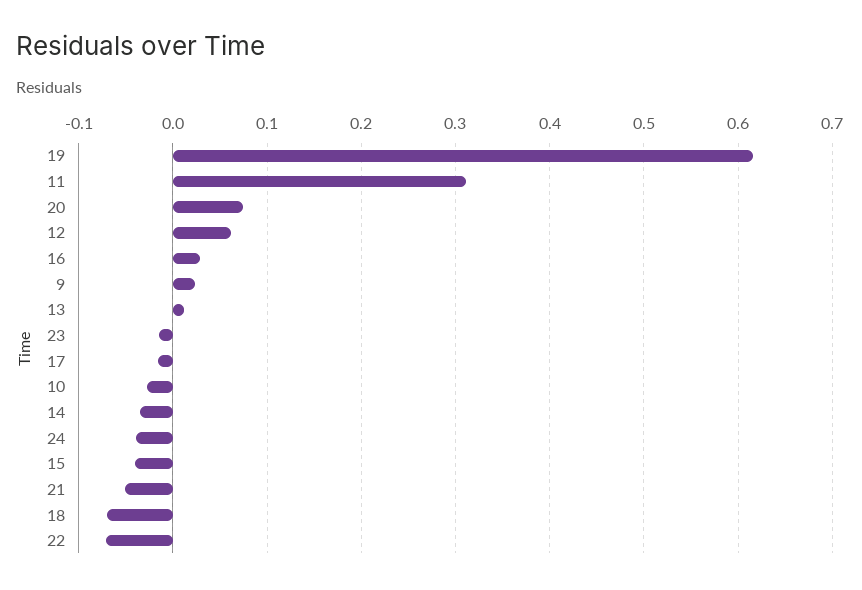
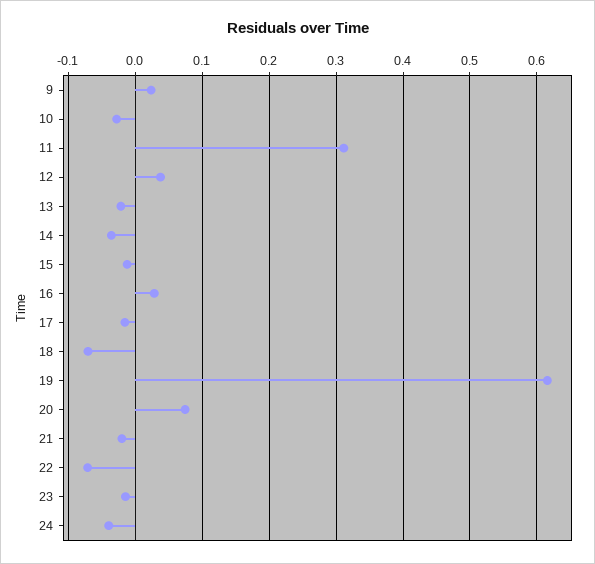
  {
    "19": 0.62,
    "11": 0.31,
    "20": 0.07,
-   "12": 0.06,
+   "12": 0.04,
    "16": 0.03,
    "9": 0.02,
-   "13": 0.01,
+   "13": -0.02,
    "23": -0.01,
    "17": -0.02,
    "10": -0.03,
    "14": -0.04,
    "24": -0.04,
-   "15": -0.04,
+   "15": -0.01,
-   "21": -0.05,
+   "21": -0.02,
    "18": -0.07,
    "22": -0.07
  }

